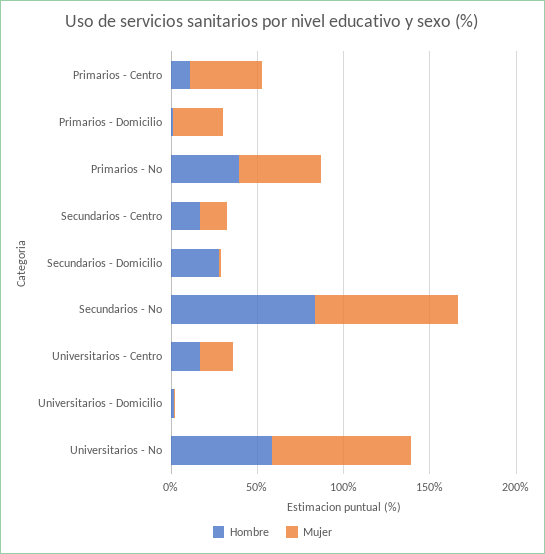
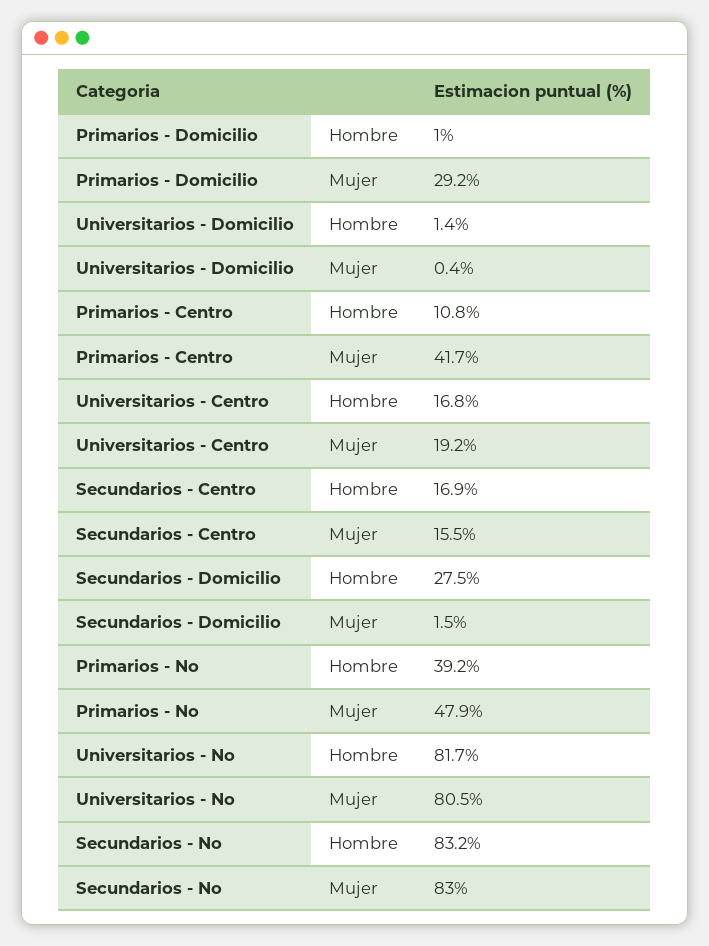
  {
    "Hombre": {
      "Primarios - Centro": 10.8,
      "Primarios - Domicilio": 1,
      "Primarios - No": 39.2,
      "Secundarios - Centro": 16.9,
      "Secundarios - Domicilio": 27.5,
      "Secundarios - No": 83.2,
      "Universitarios - Centro": 16.8,
      "Universitarios - Domicilio": 1.4,
-     "Universitarios - No": 60
+     "Universitarios - No": 81.7
    },
    "Mujer": {
      "Primarios - Centro": 41.7,
      "Primarios - Domicilio": 29.2,
      "Primarios - No": 47.9,
      "Secundarios - Centro": 15.5,
      "Secundarios - Domicilio": 1.5,
      "Secundarios - No": 83,
      "Universitarios - Centro": 19.2,
      "Universitarios - Domicilio": 0.4,
      "Universitarios - No": 80.5
    }
  }

